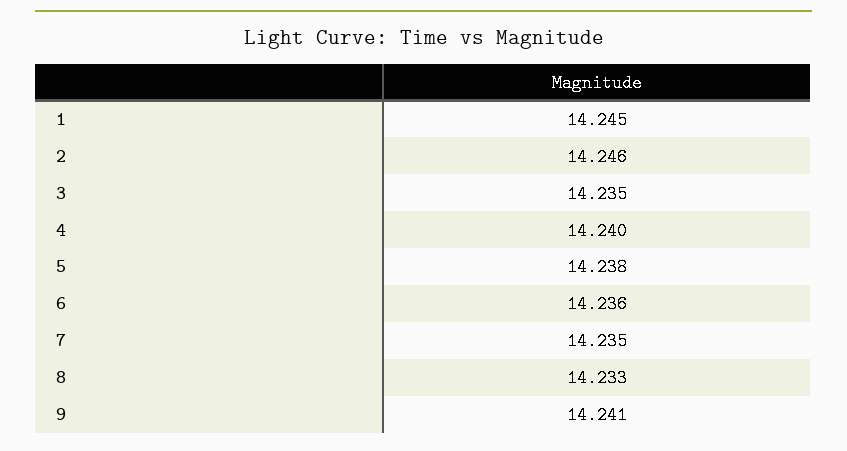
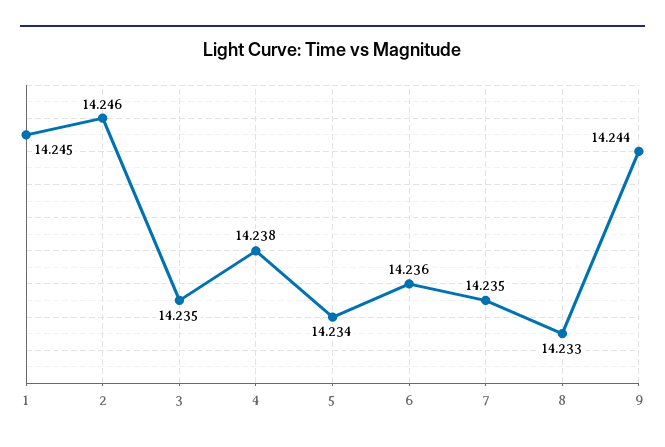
  {
    "1": 14.245,
    "2": 14.246,
    "3": 14.235,
-   "4": 14.24,
+   "4": 14.238,
-   "5": 14.238,
+   "5": 14.234,
    "6": 14.236,
    "7": 14.235,
    "8": 14.233,
-   "9": 14.241
+   "9": 14.244
  }

